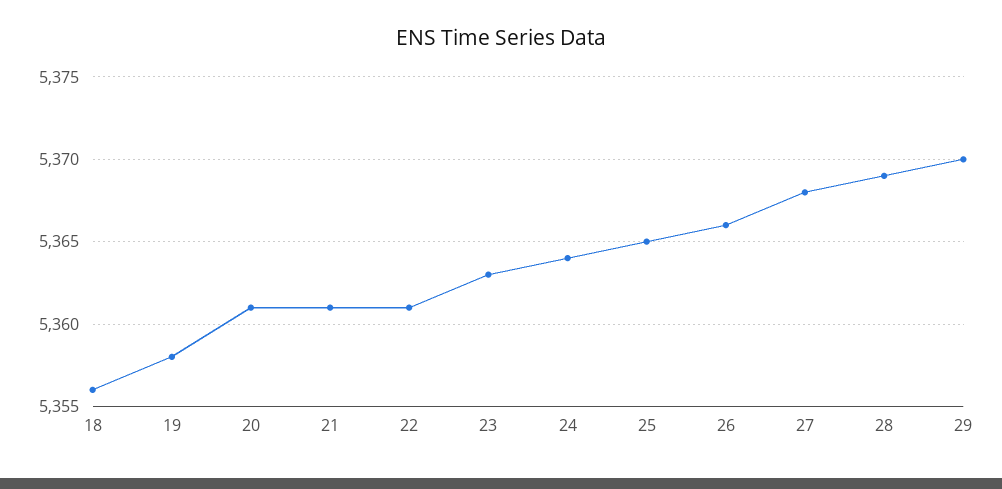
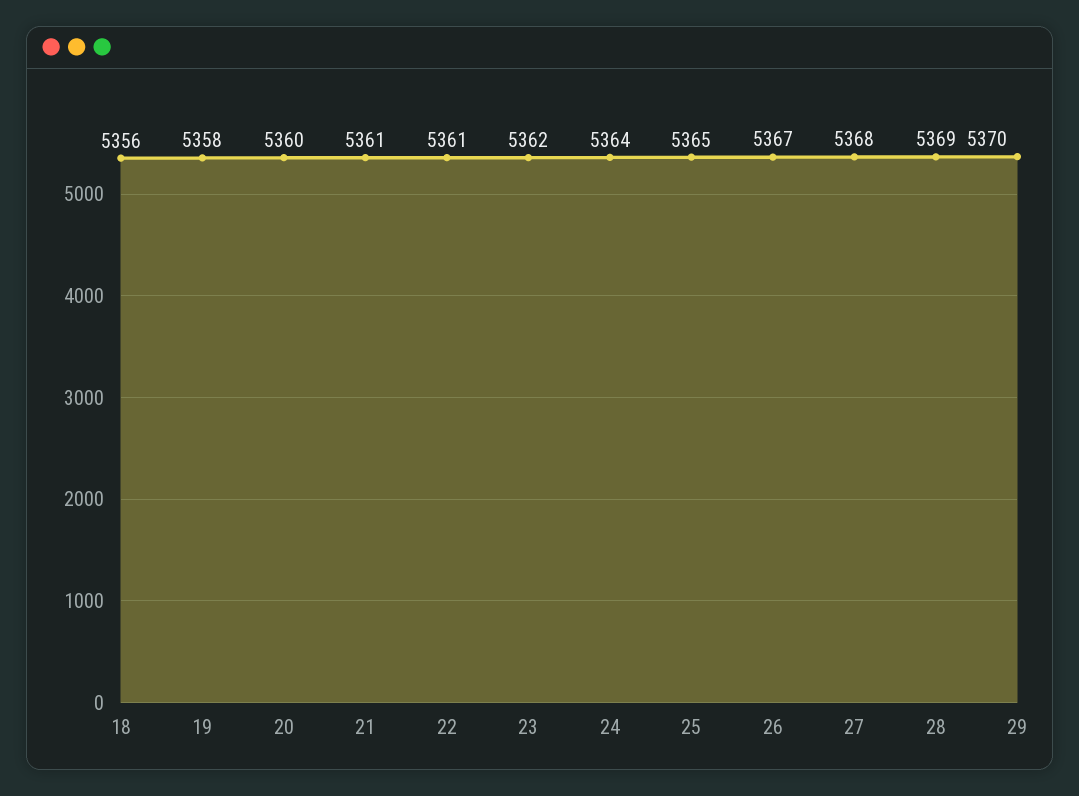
  {
    "18": 5356,
    "19": 5358,
-   "20": 5361,
+   "20": 5360,
    "21": 5361,
    "22": 5361,
-   "23": 5363,
+   "23": 5362,
    "24": 5364,
    "25": 5365,
-   "26": 5366,
+   "26": 5367,
    "27": 5368,
    "28": 5369,
    "29": 5370
  }

